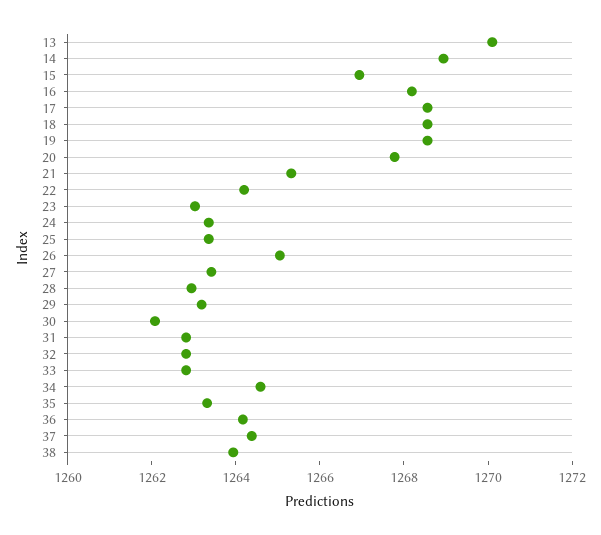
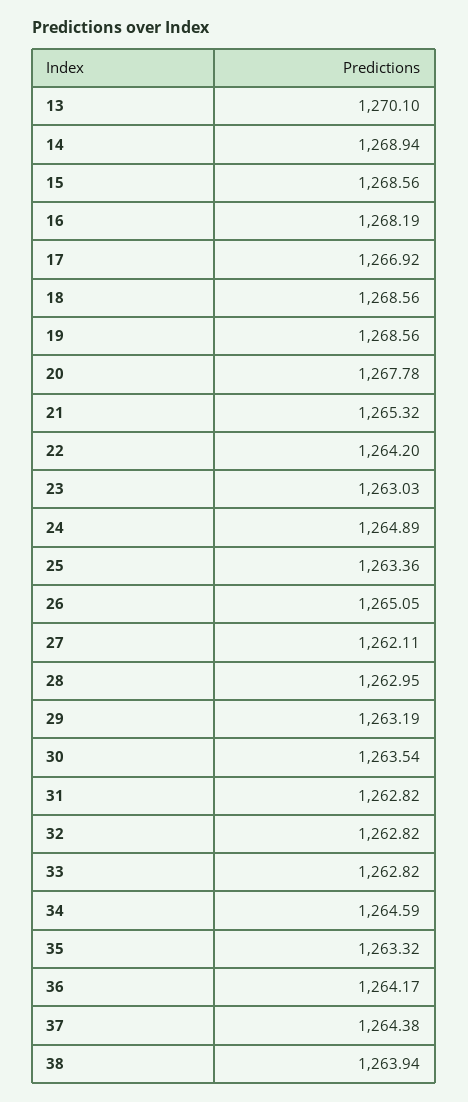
  {
    "13": 1270.1,
    "14": 1268.94,
-   "15": 1267,
+   "15": 1268.56,
    "16": 1268.19,
-   "17": 1268.5,
+   "17": 1266.92,
    "18": 1268.56,
    "19": 1268.56,
    "20": 1267.78,
    "21": 1265.32,
    "22": 1264.2,
    "23": 1263.03,
-   "24": 1263.5,
+   "24": 1264.89,
    "25": 1263.36,
    "26": 1265.05,
-   "27": 1263.5,
+   "27": 1262.11,
    "28": 1262.95,
    "29": 1263.19,
-   "30": 1262,
+   "30": 1263.54,
    "31": 1262.82,
    "32": 1262.82,
    "33": 1262.82,
    "34": 1264.59,
    "35": 1263.32,
    "36": 1264.17,
    "37": 1264.38,
    "38": 1263.94
  }

